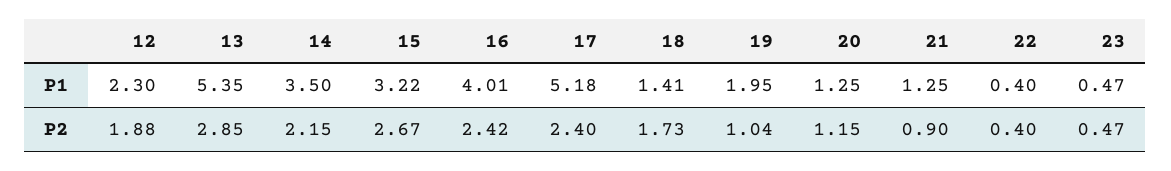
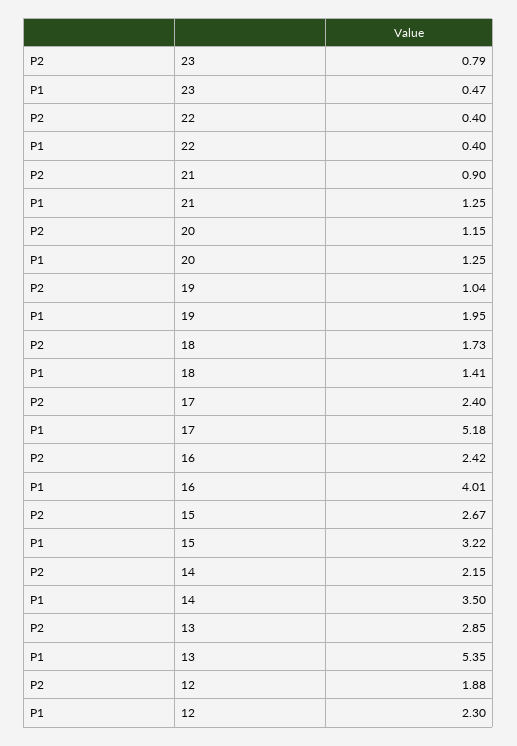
  {
    "12": {
      "P1": 2.3,
      "P2": 1.88
    },
    "13": {
      "P1": 5.35,
      "P2": 2.85
    },
    "14": {
      "P1": 3.5,
      "P2": 2.15
    },
    "15": {
      "P1": 3.22,
      "P2": 2.67
    },
    "16": {
      "P1": 4.01,
      "P2": 2.42
    },
    "17": {
      "P1": 5.18,
      "P2": 2.4
    },
    "18": {
      "P1": 1.41,
      "P2": 1.73
    },
    "19": {
      "P1": 1.95,
      "P2": 1.04
    },
    "20": {
      "P1": 1.25,
      "P2": 1.15
    },
    "21": {
      "P1": 1.25,
      "P2": 0.9
    },
    "22": {
      "P1": 0.4,
      "P2": 0.4
    },
    "23": {
      "P1": 0.47,
-     "P2": 0.47
+     "P2": 0.79
    }
  }

